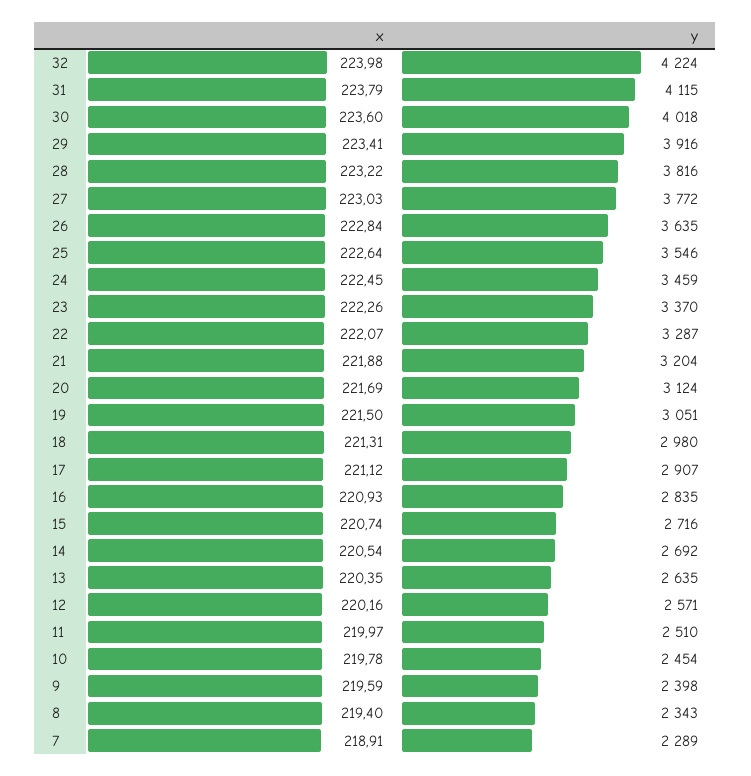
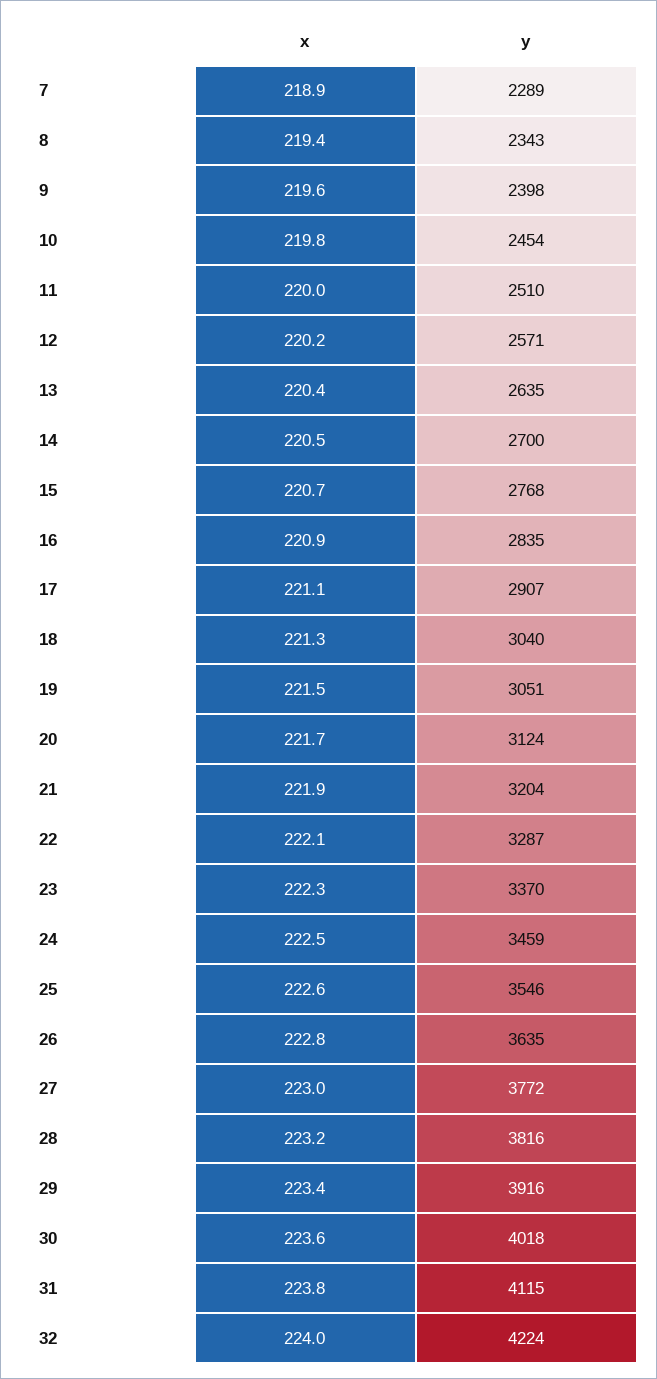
  {
    "x": {
      "32": 223.98,
      "31": 223.79,
      "30": 223.6,
      "29": 223.41,
      "28": 223.22,
      "27": 223.03,
      "26": 222.84,
      "25": 222.64,
      "24": 222.45,
      "23": 222.26,
      "22": 222.07,
      "21": 221.88,
      "20": 221.69,
      "19": 221.5,
      "18": 221.31,
      "17": 221.12,
      "16": 220.93,
      "15": 220.74,
      "14": 220.54,
      "13": 220.35,
      "12": 220.16,
      "11": 219.97,
      "10": 219.78,
      "9": 219.59,
      "8": 219.4,
      "7": 218.91
    },
    "y": {
      "32": 4224,
      "31": 4115,
      "30": 4018,
      "29": 3916,
      "28": 3816,
      "27": 3772,
      "26": 3635,
      "25": 3546,
      "24": 3459,
      "23": 3370,
      "22": 3287,
      "21": 3204,
      "20": 3124,
      "19": 3051,
-     "18": 2980,
+     "18": 3040,
      "17": 2907,
      "16": 2835,
-     "15": 2716,
+     "15": 2768,
-     "14": 2692,
+     "14": 2700,
      "13": 2635,
      "12": 2571,
      "11": 2510,
      "10": 2454,
      "9": 2398,
      "8": 2343,
      "7": 2289
    }
  }

